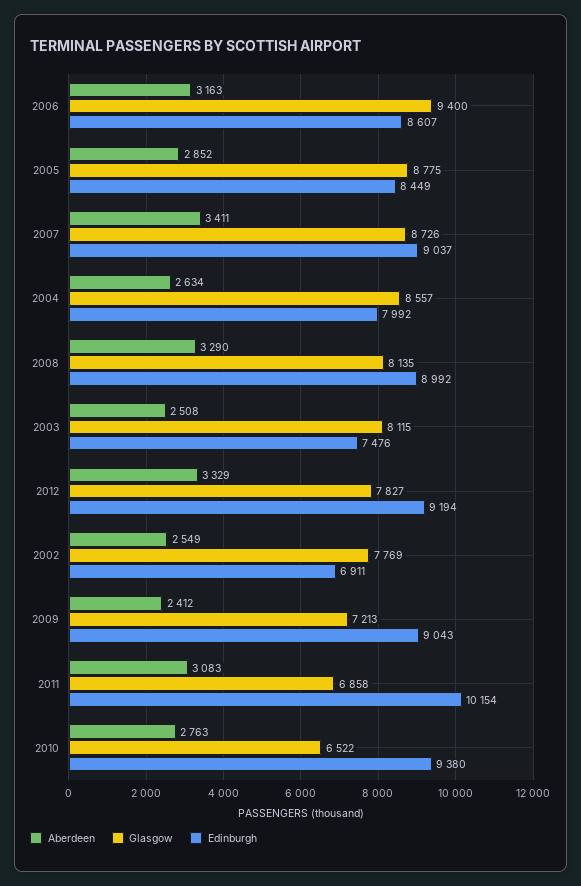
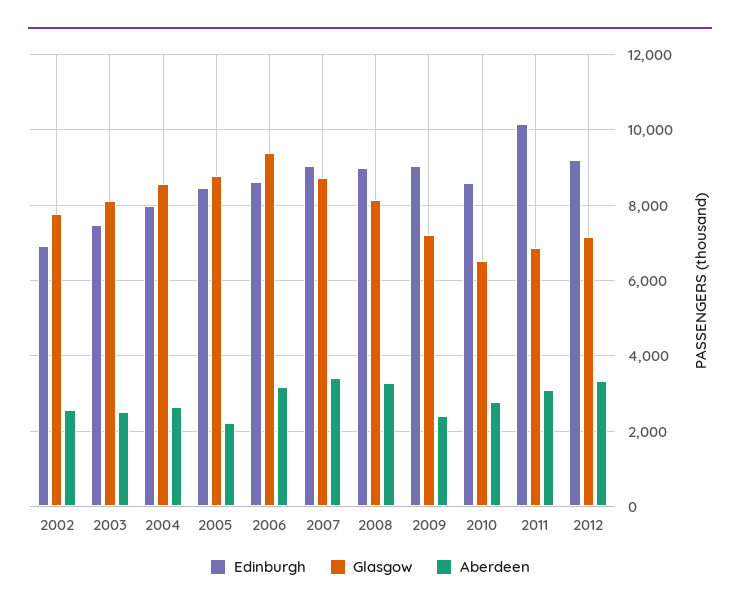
  {
    "Aberdeen": {
      "2006": 3163,
-     "2005": 2852,
+     "2005": 2200,
      "2007": 3411,
      "2004": 2634,
      "2008": 3290,
      "2003": 2508,
      "2012": 3329,
      "2002": 2549,
      "2009": 2412,
      "2011": 3083,
      "2010": 2763
    },
    "Glasgow": {
      "2006": 9400,
      "2005": 8775,
      "2007": 8726,
      "2004": 8557,
      "2008": 8135,
      "2003": 8115,
-     "2012": 7827,
+     "2012": 7200,
      "2002": 7769,
      "2009": 7213,
      "2011": 6858,
      "2010": 6522
    },
    "Edinburgh": {
      "2006": 8607,
      "2005": 8449,
      "2007": 9037,
      "2004": 7992,
      "2008": 8992,
      "2003": 7476,
      "2012": 9194,
      "2002": 6911,
      "2009": 9043,
      "2011": 10154,
-     "2010": 9380
+     "2010": 8600
    }
  }

